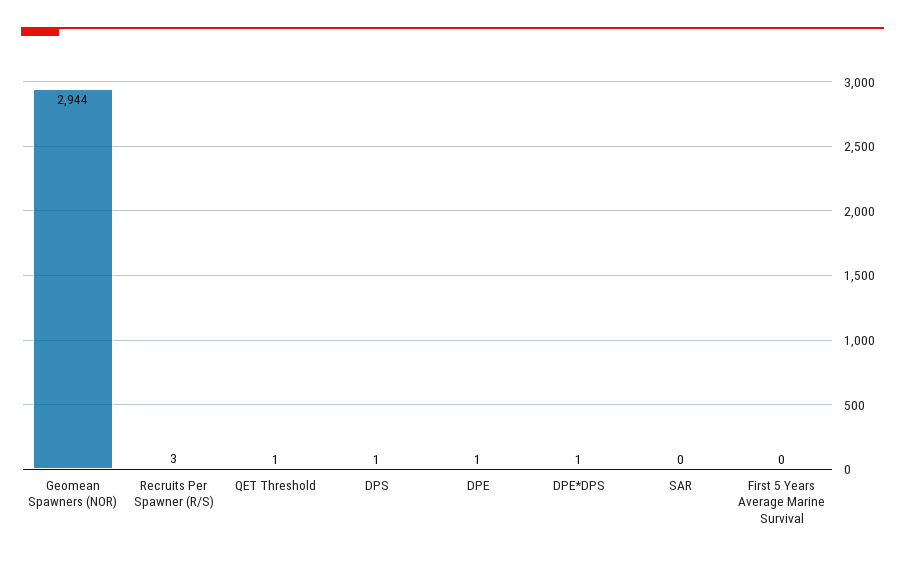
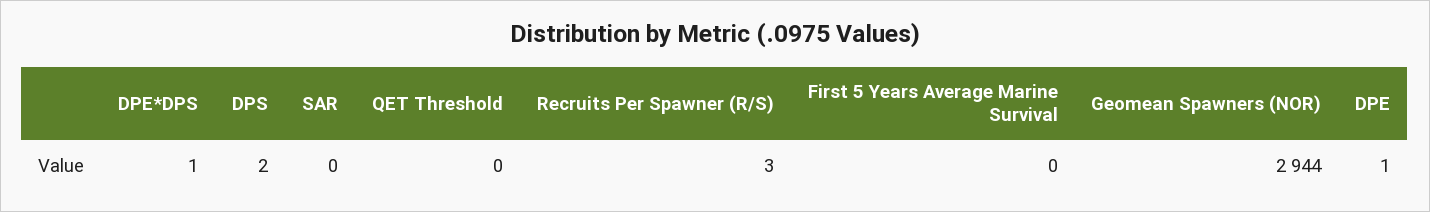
  {
    "Geomean Spawners (NOR)": 2944,
    "Recruits Per Spawner (R/S)": 3,
-   "QET Threshold": 1,
+   "QET Threshold": 0,
-   "DPS": 1,
+   "DPS": 2,
    "DPE": 1,
    "DPE*DPS": 1,
    "SAR": 0,
    "First 5 Years Average Marine Survival": 0
  }

